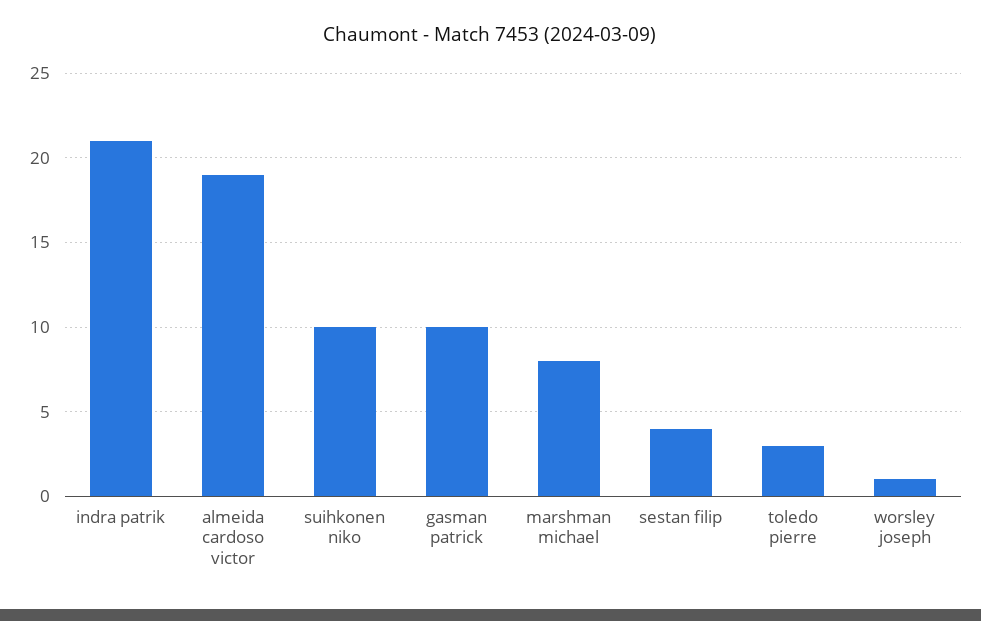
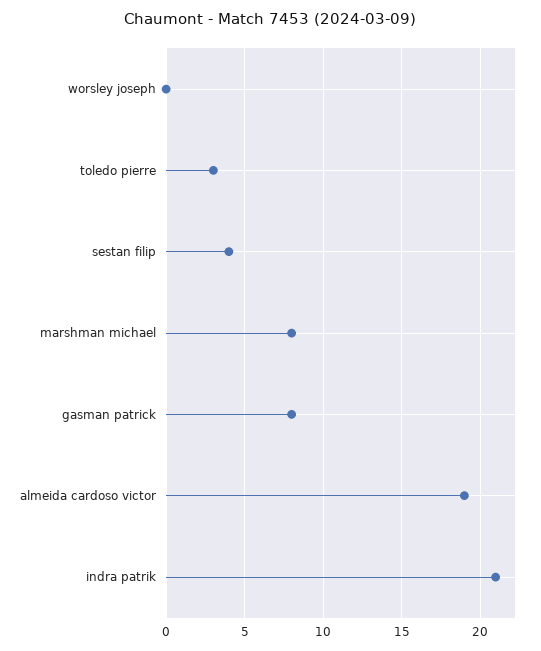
  {
    "indra patrik": 21,
    "almeida cardoso victor": 19,
-   "suihkonen niko": 10,
-   "gasman patrick": 10,
+   "gasman patrick": 8,
    "marshman michael": 8,
    "sestan filip": 4,
    "toledo pierre": 3,
-   "worsley joseph": 1
+   "worsley joseph": 0
  }

